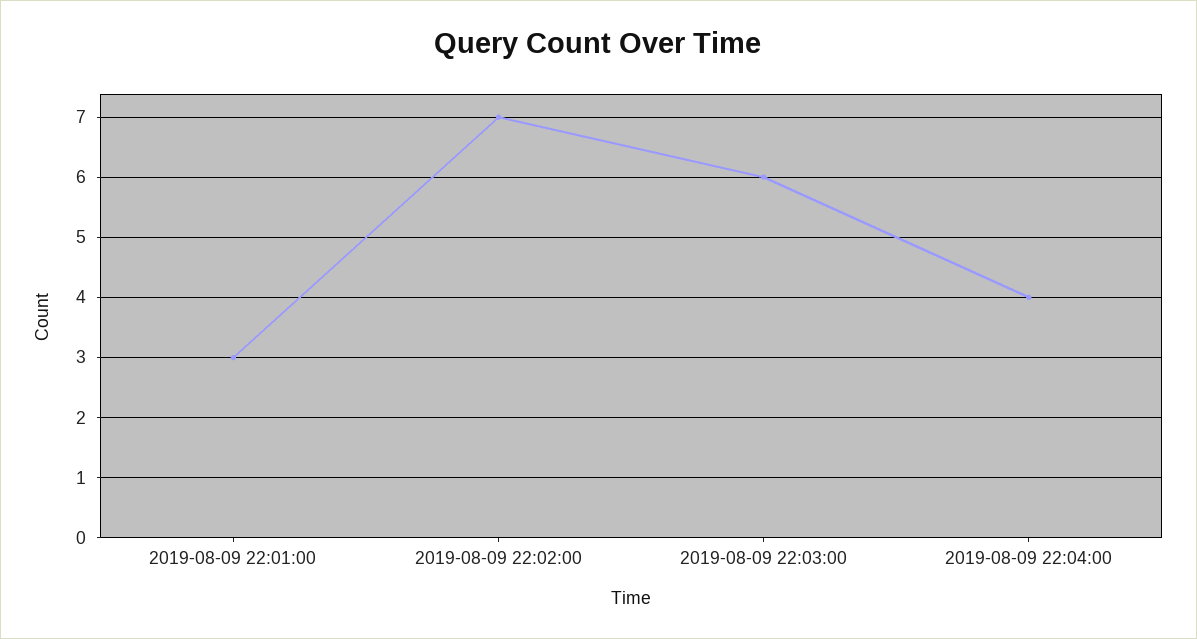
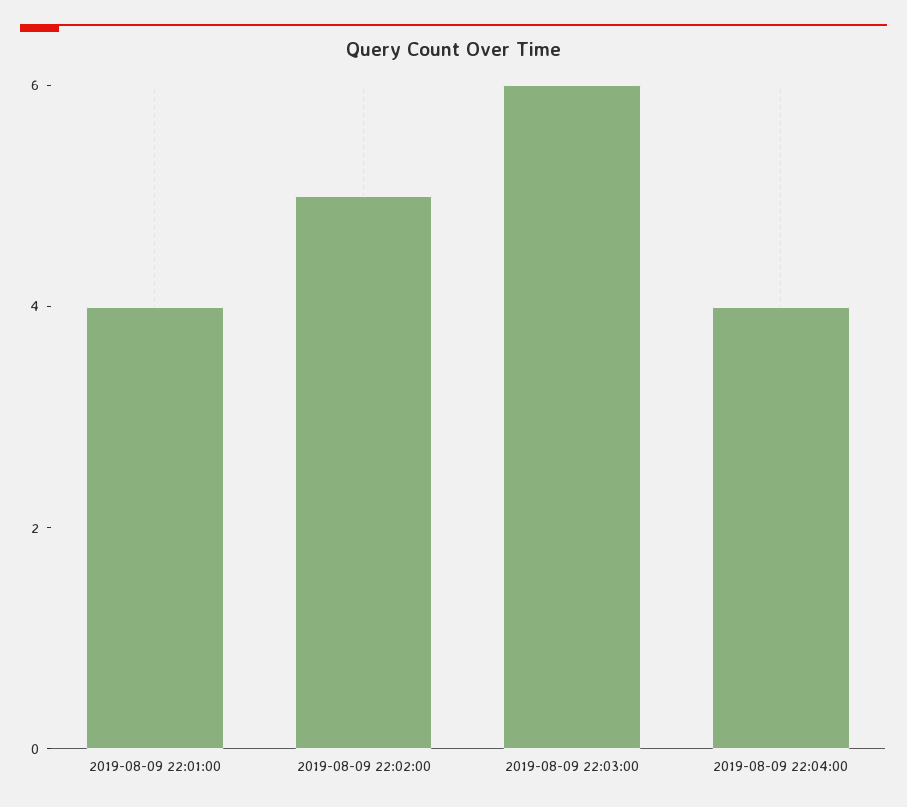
  {
-   "2019-08-09 22:01:00": 3,
+   "2019-08-09 22:01:00": 4,
-   "2019-08-09 22:02:00": 7,
+   "2019-08-09 22:02:00": 5,
    "2019-08-09 22:03:00": 6,
    "2019-08-09 22:04:00": 4
  }

